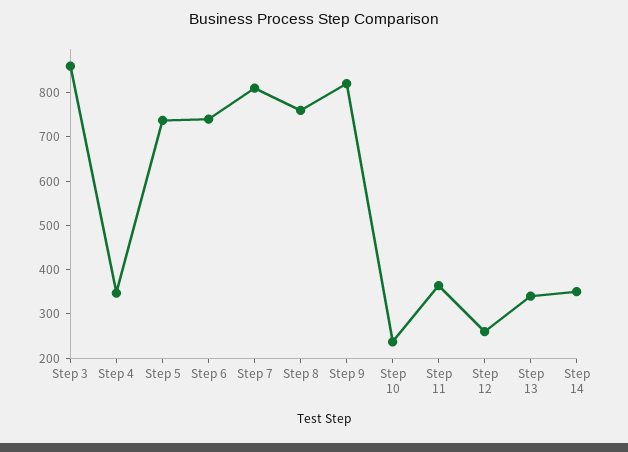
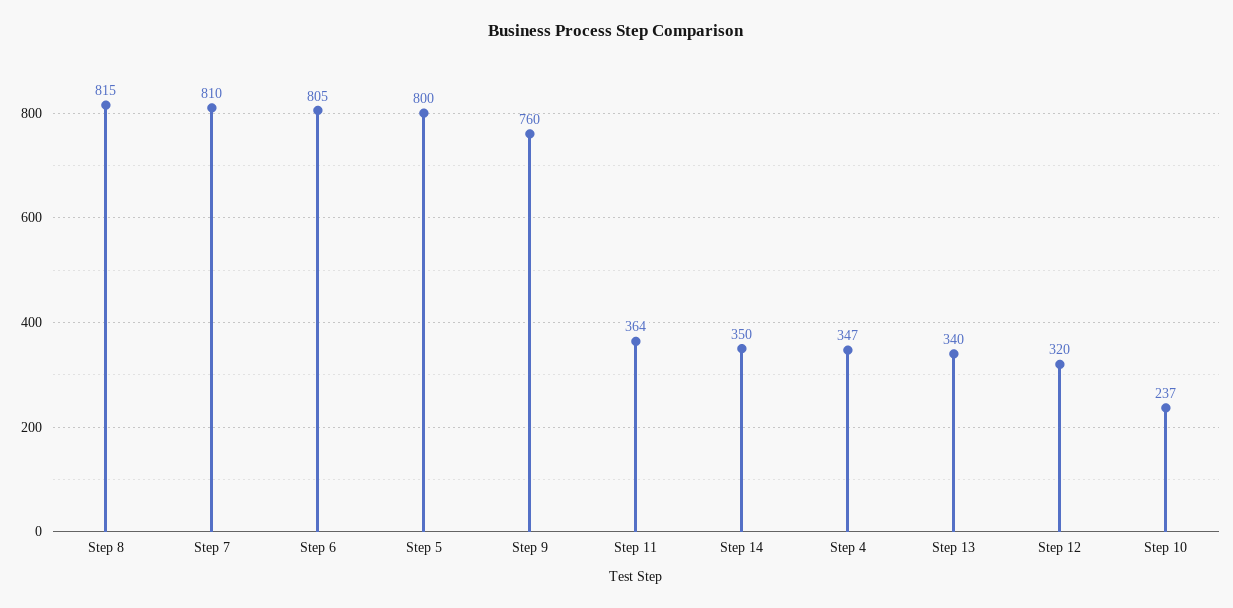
  {
-   "Step 3": 860,
    "Step 4": 347,
-   "Step 5": 740,
+   "Step 5": 800,
-   "Step 6": 740,
+   "Step 6": 805,
    "Step 7": 810,
-   "Step 8": 760,
+   "Step 8": 815,
-   "Step 9": 820,
+   "Step 9": 760,
    "Step 10": 237,
    "Step 11": 364,
-   "Step 12": 260,
+   "Step 12": 320,
    "Step 13": 340,
    "Step 14": 350
  }

